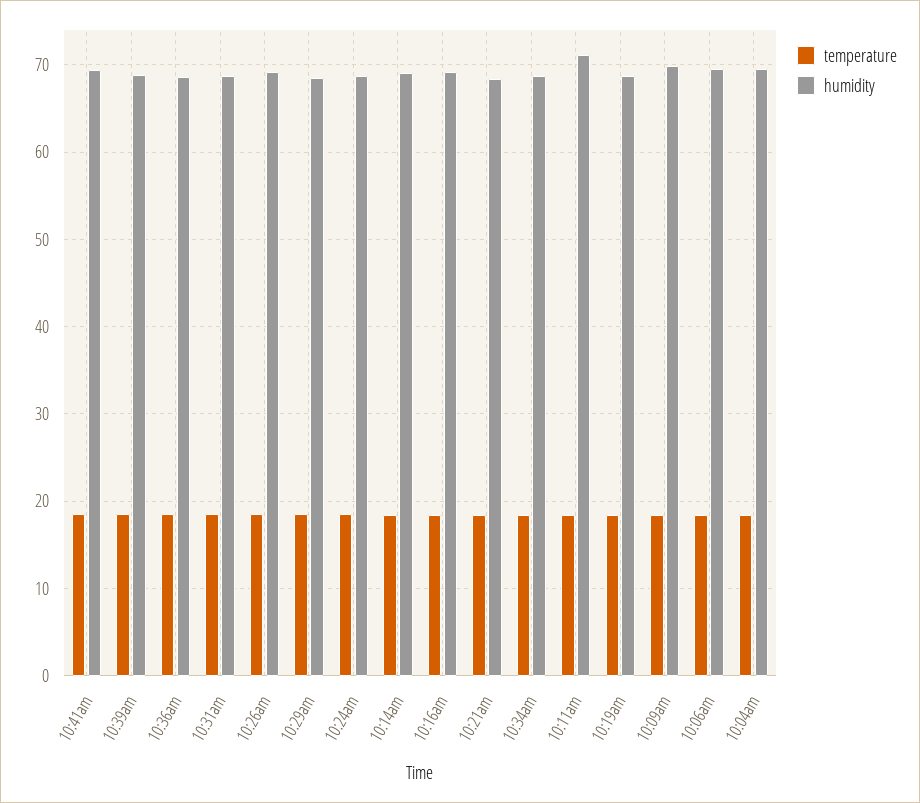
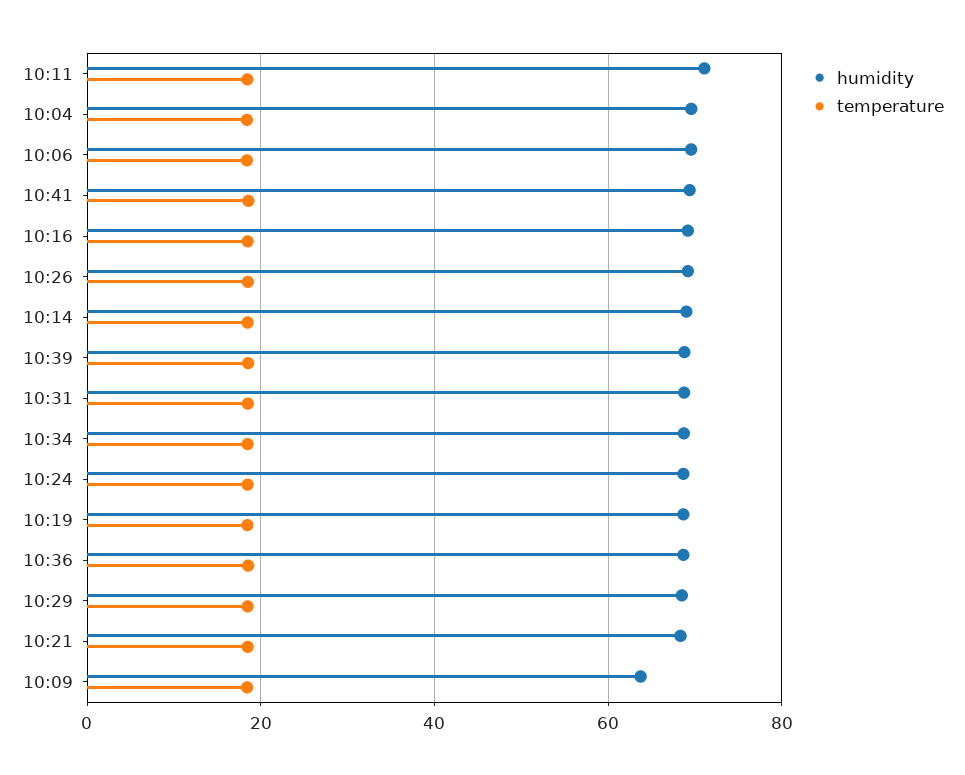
  {
    "temperature": {
      "10:41am": 19,
      "10:39am": 19,
      "10:36am": 19,
      "10:31am": 19,
      "10:26am": 18,
      "10:29am": 18,
      "10:24am": 18,
      "10:14am": 18,
      "10:16am": 18,
      "10:21am": 18,
      "10:34am": 18,
      "10:11am": 18,
      "10:19am": 18,
      "10:09am": 18,
      "10:06am": 18,
      "10:04am": 18
    },
    "humidity": {
      "10:41am": 69,
      "10:39am": 69,
      "10:36am": 69,
      "10:31am": 69,
      "10:26am": 69,
      "10:29am": 69,
      "10:24am": 69,
      "10:14am": 69,
      "10:16am": 69,
      "10:21am": 68,
      "10:34am": 69,
      "10:11am": 71,
      "10:19am": 69,
-     "10:09am": 70,
+     "10:09am": 64,
      "10:06am": 70,
      "10:04am": 70
    }
  }

